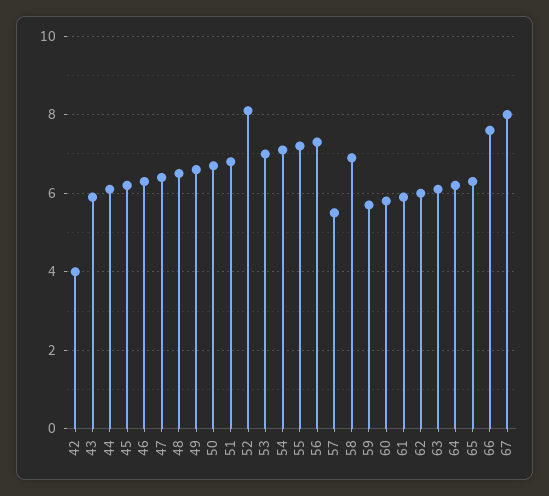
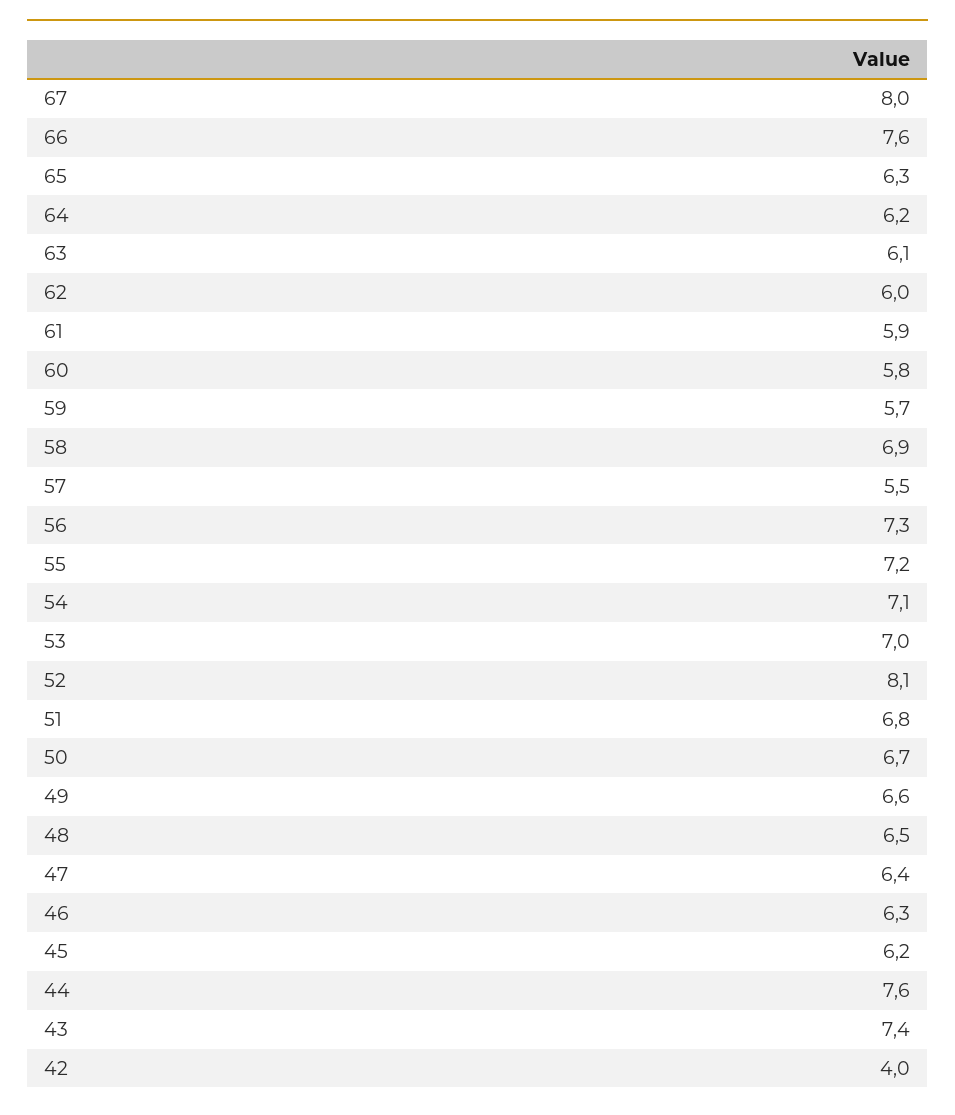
  {
    "42": 4,
-   "43": 6,
+   "43": 7.4,
-   "44": 6,
+   "44": 7.6,
    "45": 6.2,
    "46": 6.3,
    "47": 6.4,
    "48": 6.5,
    "49": 6.6,
    "50": 6.7,
    "51": 6.8,
    "52": 8.1,
    "53": 7,
    "54": 7.1,
    "55": 7.2,
    "56": 7.3,
    "57": 5.5,
    "58": 6.9,
    "59": 5.7,
    "60": 5.8,
    "61": 5.9,
    "62": 6,
    "63": 6.1,
    "64": 6.2,
    "65": 6.3,
    "66": 7.6,
    "67": 8
  }

